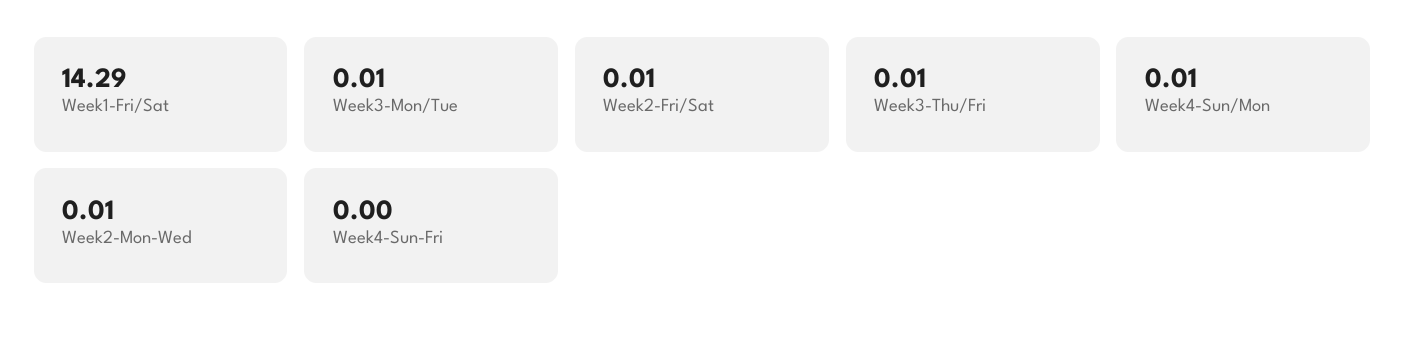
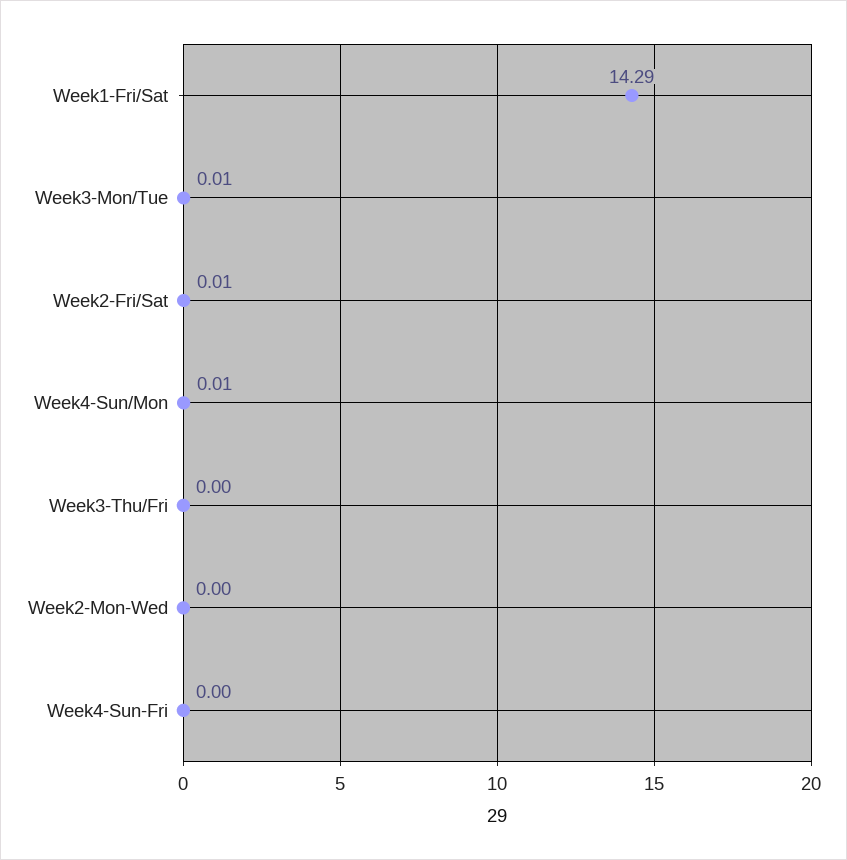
  {
    "Week1-Fri/Sat": 14.29,
    "Week3-Mon/Tue": 0.01,
    "Week2-Fri/Sat": 0.01,
-   "Week3-Thu/Fri": 0.01,
+   "Week3-Thu/Fri": 0,
    "Week4-Sun/Mon": 0.01,
-   "Week2-Mon-Wed": 0.01,
+   "Week2-Mon-Wed": 0,
    "Week4-Sun-Fri": 0
  }

